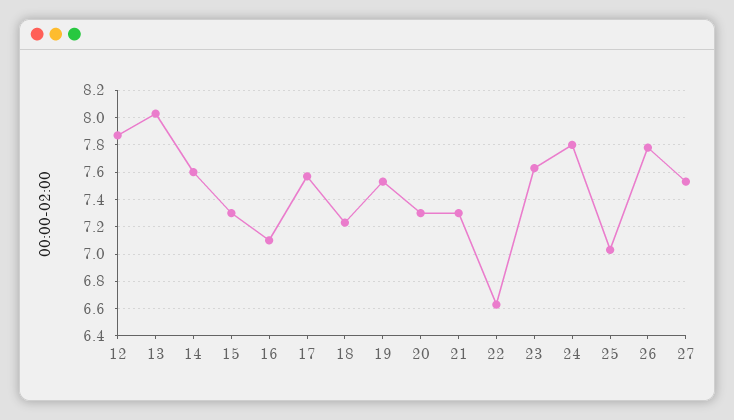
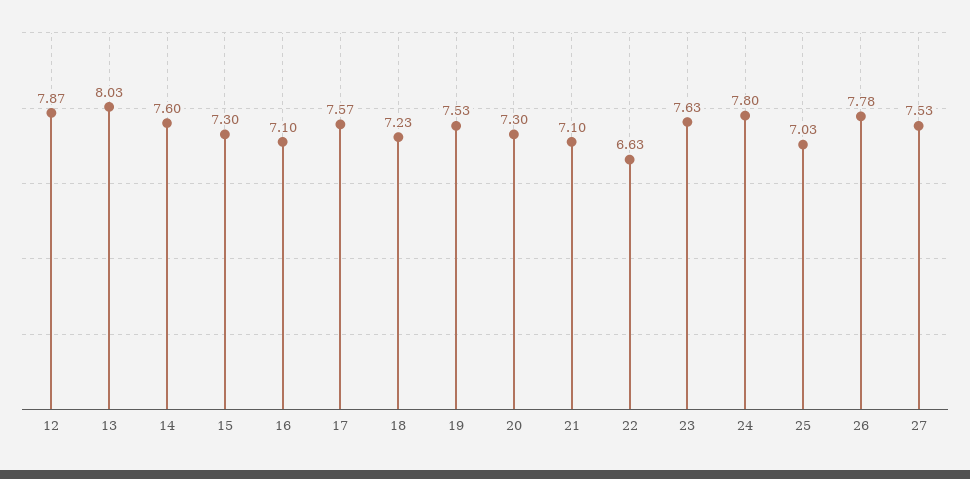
  {
    "12": 7.87,
    "13": 8.03,
    "14": 7.6,
    "15": 7.3,
    "16": 7.1,
    "17": 7.57,
    "18": 7.23,
    "19": 7.53,
    "20": 7.3,
-   "21": 7.3,
+   "21": 7.1,
    "22": 6.63,
    "23": 7.63,
    "24": 7.8,
    "25": 7.03,
    "26": 7.78,
    "27": 7.53
  }

